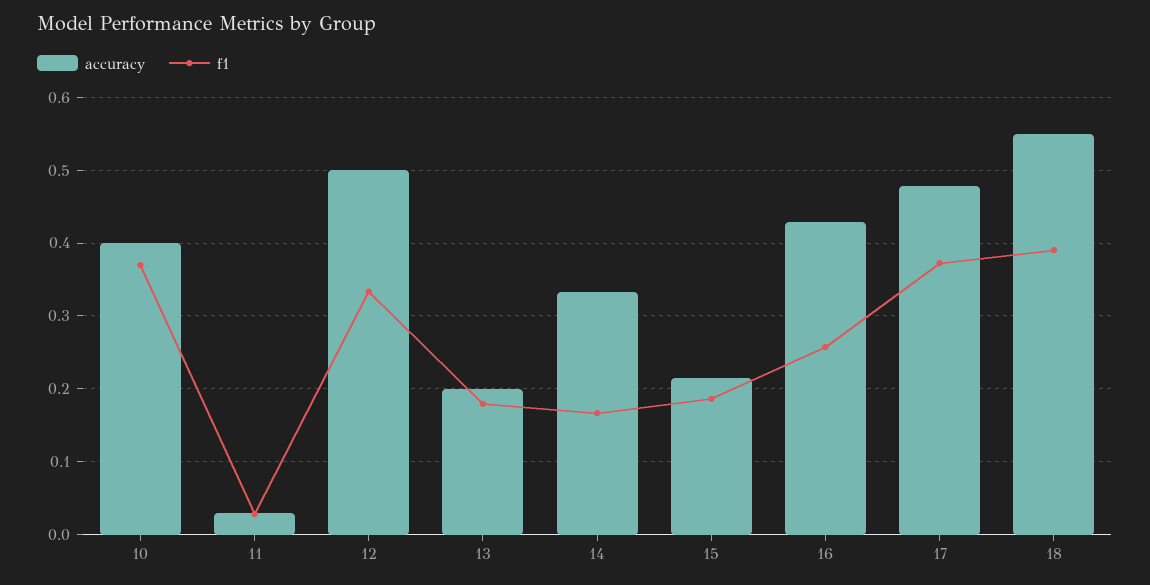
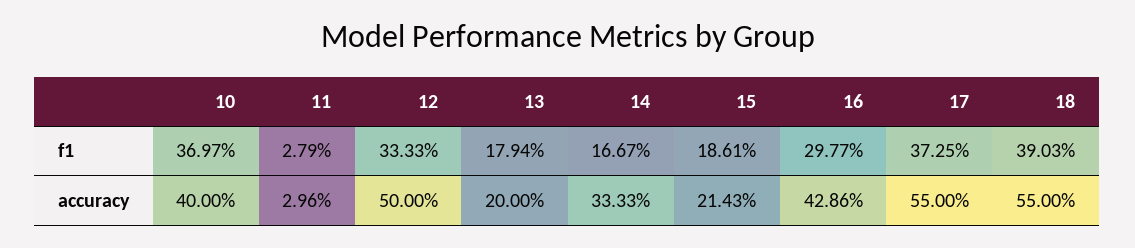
  {
    "accuracy": {
      "10": 0.4,
      "11": 0.0296,
      "12": 0.5,
      "13": 0.2,
      "14": 0.3333,
      "15": 0.2143,
      "16": 0.4286,
-     "17": 0.48,
+     "17": 0.55,
      "18": 0.55
    },
    "f1": {
      "10": 0.3697,
      "11": 0.0279,
      "12": 0.3333,
      "13": 0.1794,
      "14": 0.1667,
      "15": 0.1861,
-     "16": 0.26,
+     "16": 0.2977,
      "17": 0.3725,
      "18": 0.3903
    }
  }

